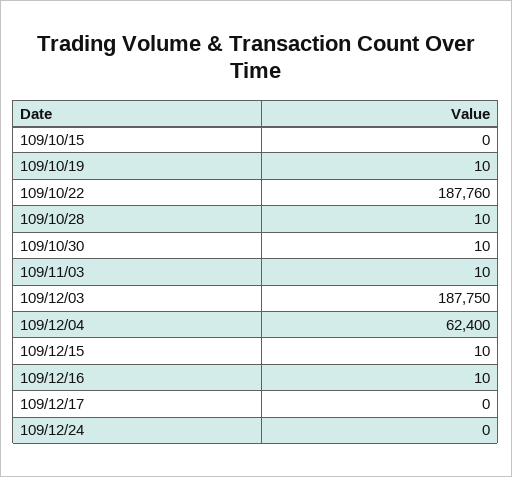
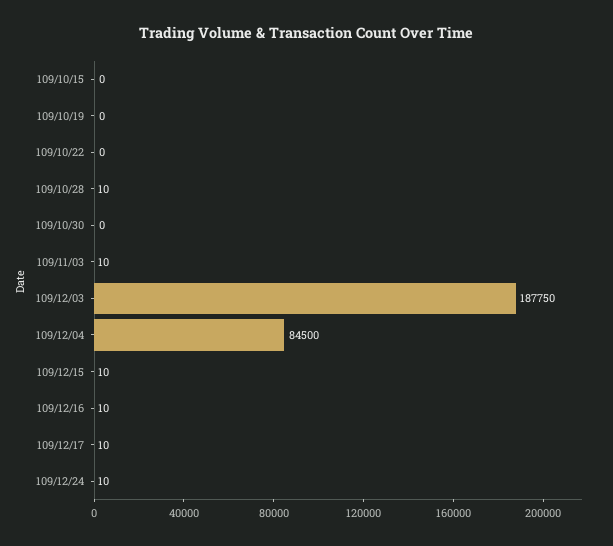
  {
    "109/10/15": 0,
-   "109/10/19": 10,
+   "109/10/19": 0,
-   "109/10/22": 187760,
+   "109/10/22": 0,
    "109/10/28": 10,
-   "109/10/30": 10,
+   "109/10/30": 0,
    "109/11/03": 10,
    "109/12/03": 187750,
-   "109/12/04": 62400,
+   "109/12/04": 84500,
    "109/12/15": 10,
    "109/12/16": 10,
-   "109/12/17": 0,
+   "109/12/17": 10,
-   "109/12/24": 0
+   "109/12/24": 10
  }

